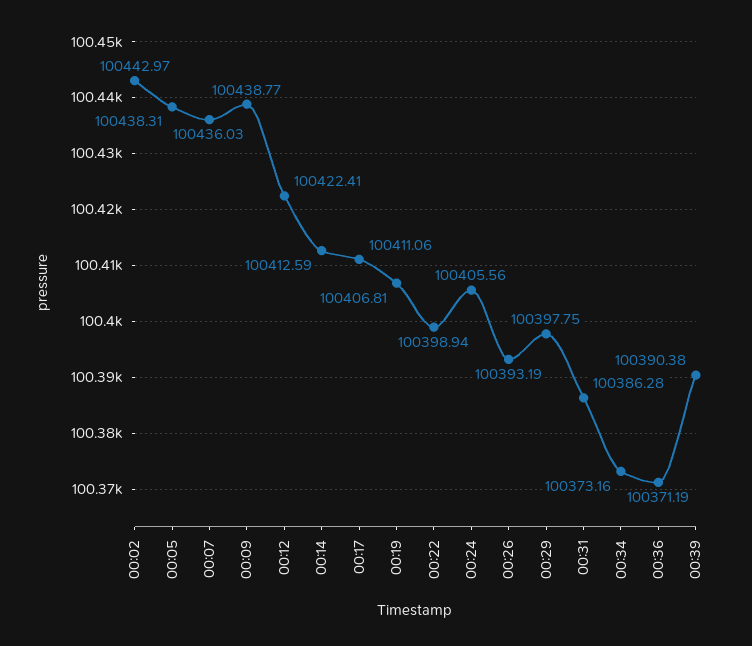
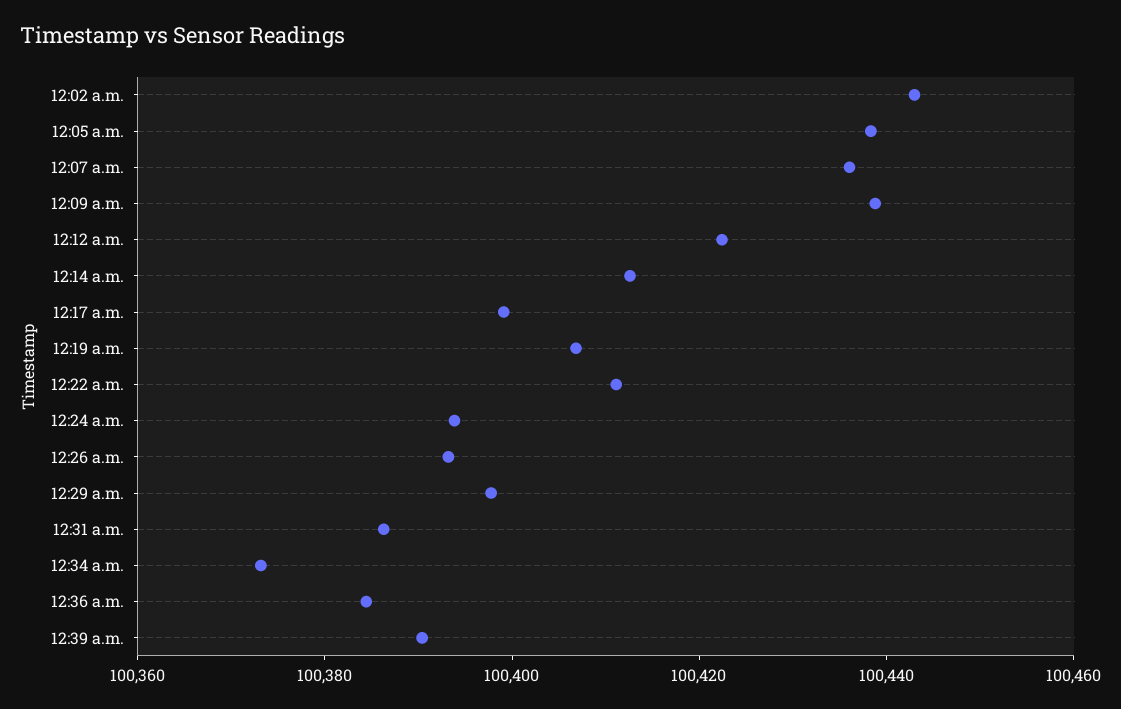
  {
    "00:02": 100442.97,
    "00:05": 100438.31,
    "00:07": 100436.03,
    "00:09": 100438.77,
    "00:12": 100422.41,
    "00:14": 100412.59,
-   "00:17": 100411.06,
+   "00:17": 100400,
    "00:19": 100406.81,
-   "00:22": 100398.94,
+   "00:22": 100410,
-   "00:24": 100405.56,
+   "00:24": 100395,
    "00:26": 100393.19,
    "00:29": 100397.75,
    "00:31": 100386.28,
    "00:34": 100373.16,
-   "00:36": 100371.19,
+   "00:36": 100385,
    "00:39": 100390.38
  }

